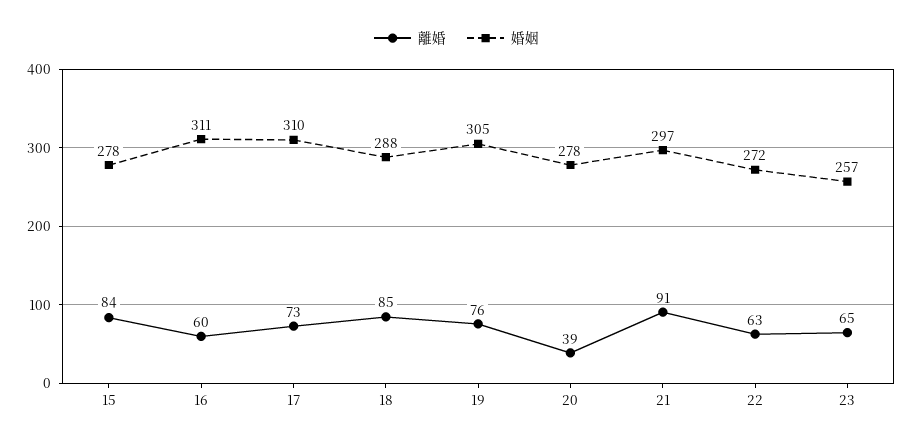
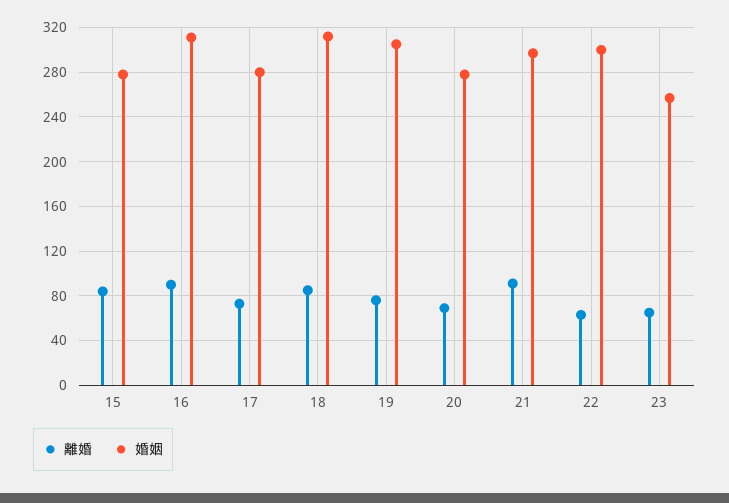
  {
    "離婚": {
      "15": 84,
-     "16": 60,
+     "16": 90,
      "17": 73,
      "18": 85,
      "19": 76,
-     "20": 39,
+     "20": 70,
      "21": 91,
      "22": 63,
      "23": 65
    },
    "婚姻": {
      "15": 278,
      "16": 311,
-     "17": 310,
+     "17": 280,
-     "18": 288,
+     "18": 310,
      "19": 305,
      "20": 278,
      "21": 297,
-     "22": 272,
+     "22": 300,
      "23": 257
    }
  }

